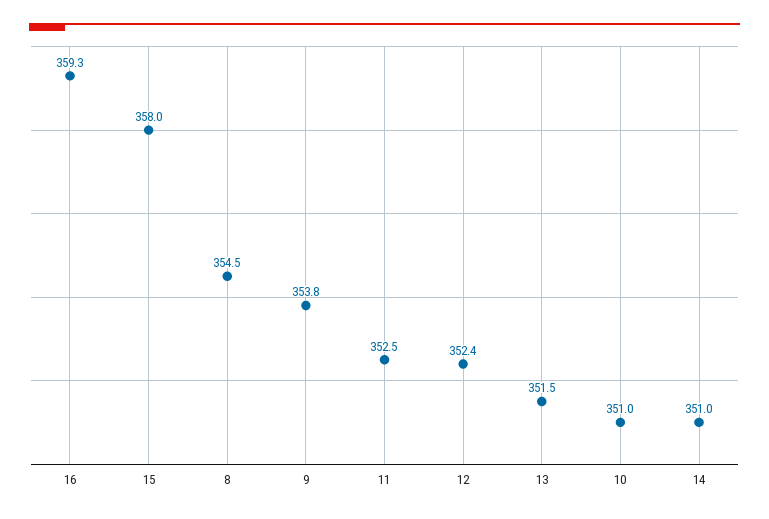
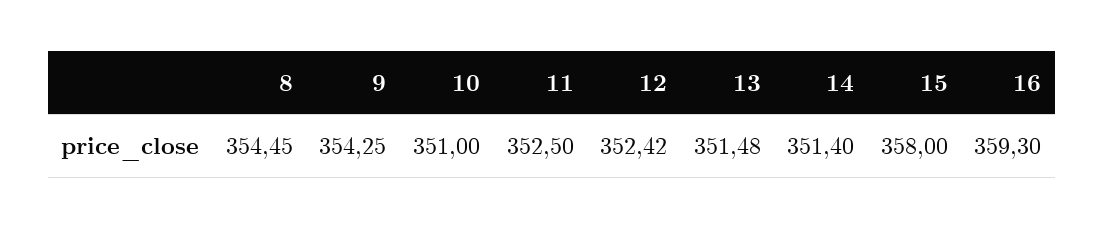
  {
    "16": 359.3,
    "15": 358,
    "8": 354.45,
-   "9": 353.8,
+   "9": 354.25,
    "11": 352.5,
    "12": 352.42,
    "13": 351.48,
    "10": 351,
-   "14": 351
+   "14": 351.4
  }

